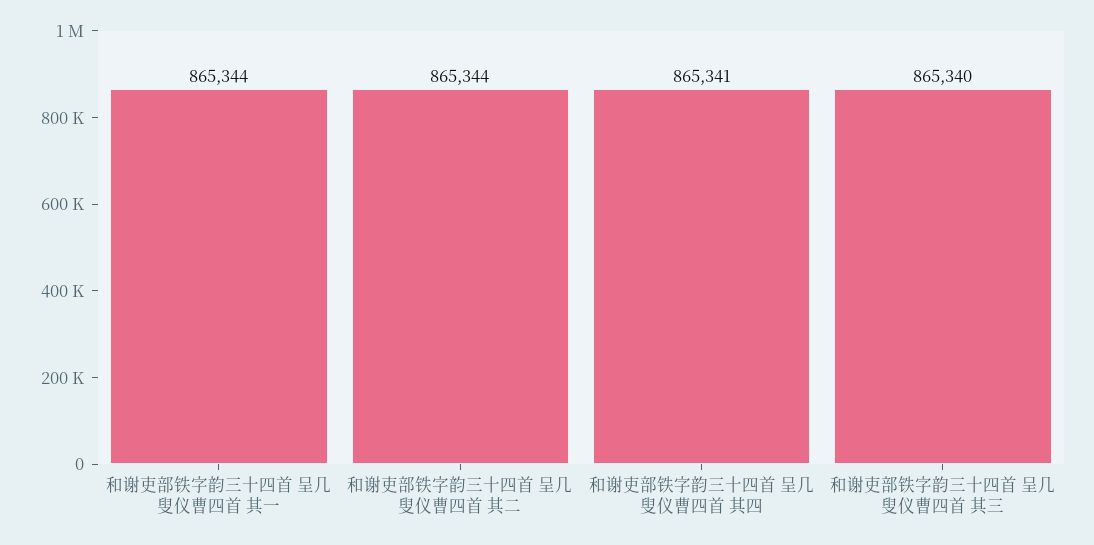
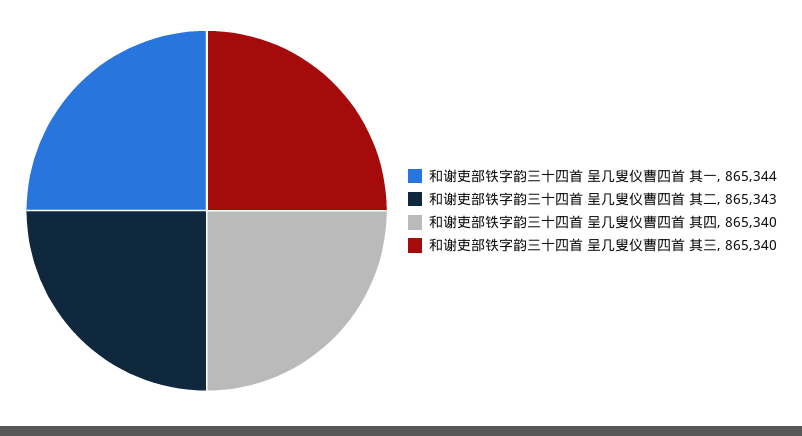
  {
    "和谢吏部铁字韵三十四首 呈几叟仪曹四首 其一": 865344,
-   "和谢吏部铁字韵三十四首 呈几叟仪曹四首 其二": 865344,
+   "和谢吏部铁字韵三十四首 呈几叟仪曹四首 其二": 865343,
-   "和谢吏部铁字韵三十四首 呈几叟仪曹四首 其四": 865341,
+   "和谢吏部铁字韵三十四首 呈几叟仪曹四首 其四": 865340,
    "和谢吏部铁字韵三十四首 呈几叟仪曹四首 其三": 865340
  }

